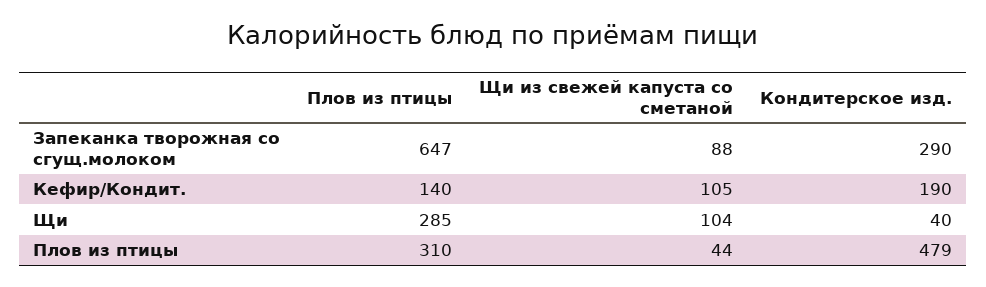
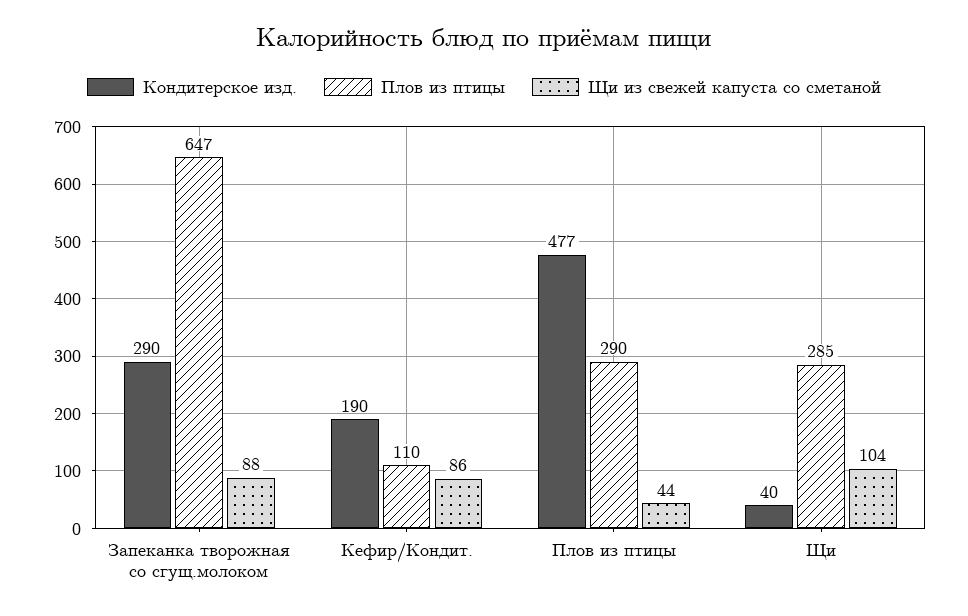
  {
    "Плов из птицы": {
      "Запеканка творожная со сгущ.молоком": 647,
-     "Кефир/Кондит.": 140,
+     "Кефир/Кондит.": 110,
      "Щи": 285,
-     "Плов из птицы": 310
+     "Плов из птицы": 290
    },
    "Щи из свежей капуста со сметаной": {
      "Запеканка творожная со сгущ.молоком": 88,
-     "Кефир/Кондит.": 105,
+     "Кефир/Кондит.": 86,
      "Щи": 104,
      "Плов из птицы": 44
    },
    "Кондитерское изд.": {
      "Запеканка творожная со сгущ.молоком": 290,
      "Кефир/Кондит.": 190,
      "Щи": 40,
-     "Плов из птицы": 479
+     "Плов из птицы": 477
    }
  }

